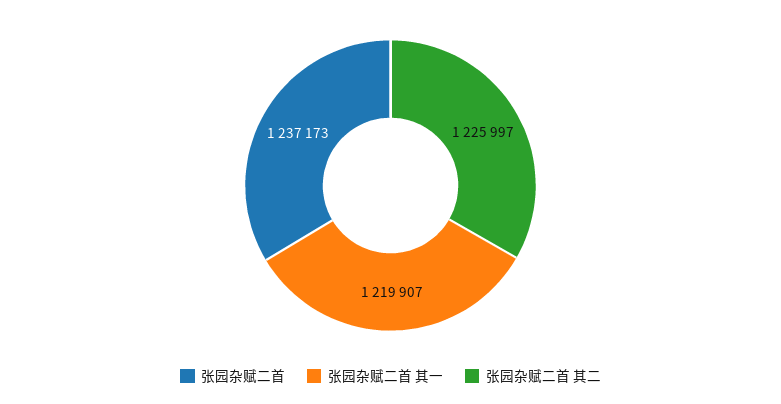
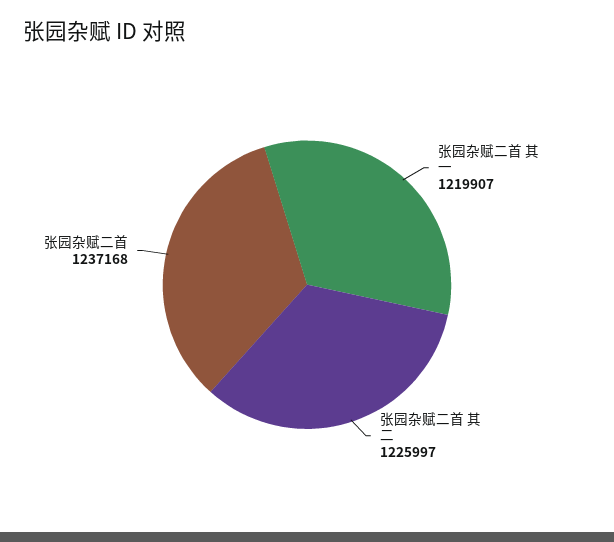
  {
-   "张园杂赋二首": 1237173,
+   "张园杂赋二首": 1237168,
    "张园杂赋二首 其一": 1219907,
    "张园杂赋二首 其二": 1225997
  }

